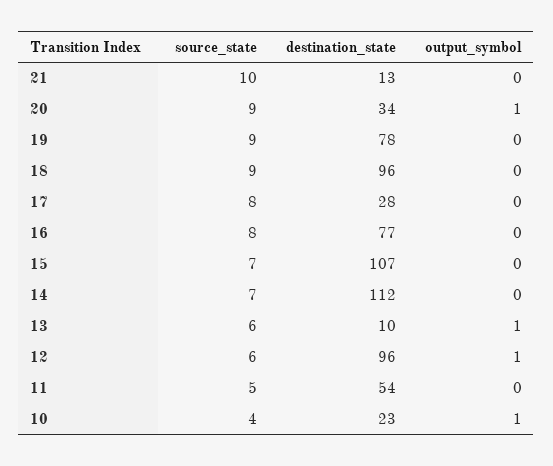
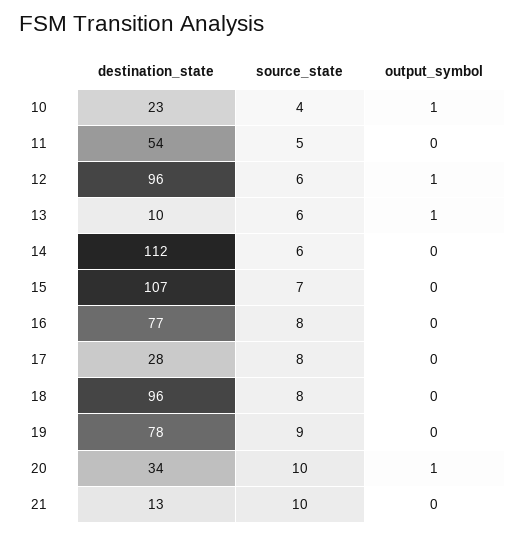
  {
    "source_state": {
      "21": 10,
-     "20": 9,
+     "20": 10,
      "19": 9,
-     "18": 9,
+     "18": 8,
      "17": 8,
      "16": 8,
      "15": 7,
-     "14": 7,
+     "14": 6,
      "13": 6,
      "12": 6,
      "11": 5,
      "10": 4
    },
    "destination_state": {
      "21": 13,
      "20": 34,
      "19": 78,
      "18": 96,
      "17": 28,
      "16": 77,
      "15": 107,
      "14": 112,
      "13": 10,
      "12": 96,
      "11": 54,
      "10": 23
    },
    "output_symbol": {
      "21": 0,
      "20": 1,
      "19": 0,
      "18": 0,
      "17": 0,
      "16": 0,
      "15": 0,
      "14": 0,
      "13": 1,
      "12": 1,
      "11": 0,
      "10": 1
    }
  }

